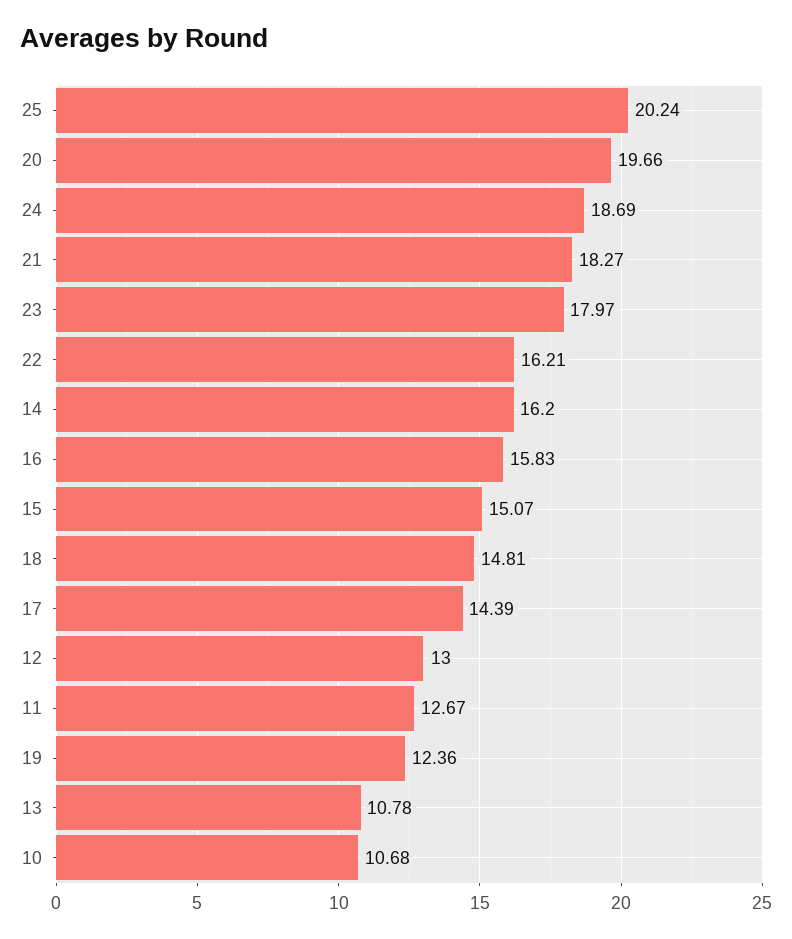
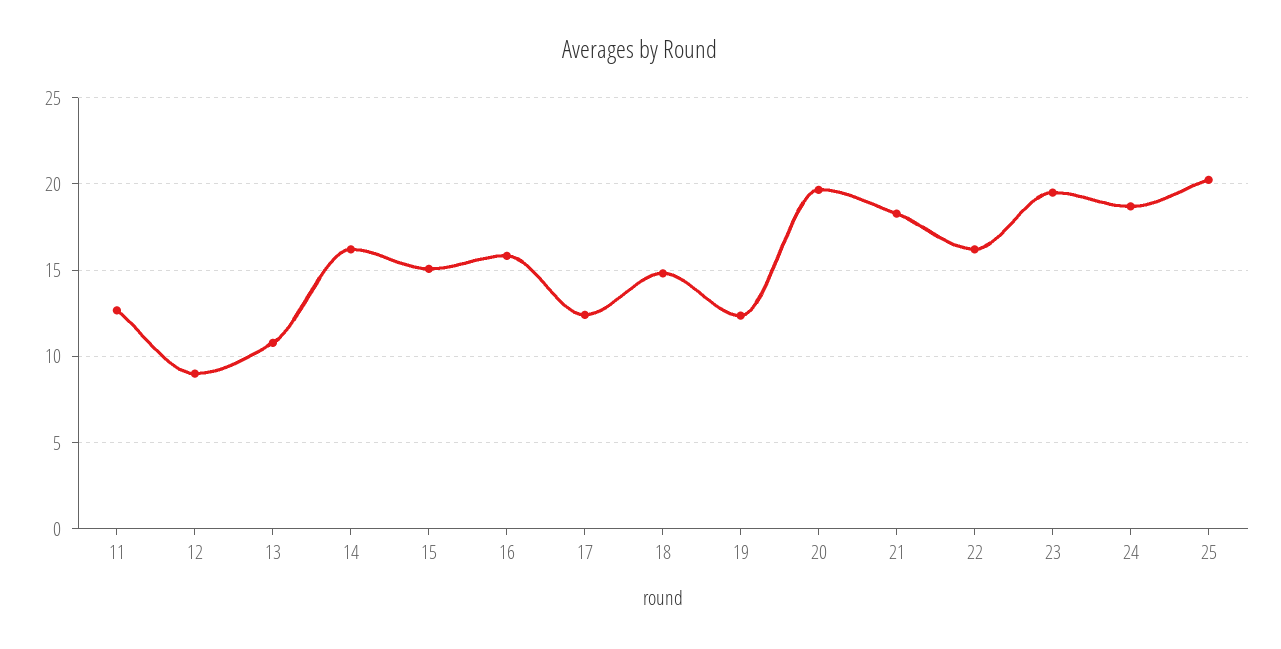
  {
    "25": 20.24,
    "20": 19.66,
    "24": 18.69,
    "21": 18.27,
-   "23": 17.97,
+   "23": 19.5,
    "22": 16.21,
    "14": 16.2,
    "16": 15.83,
    "15": 15.07,
    "18": 14.81,
-   "17": 14.39,
+   "17": 12.5,
-   "12": 13,
+   "12": 9,
    "11": 12.67,
    "19": 12.36,
-   "13": 10.78,
+   "13": 10.78
-   "10": 10.68
  }

